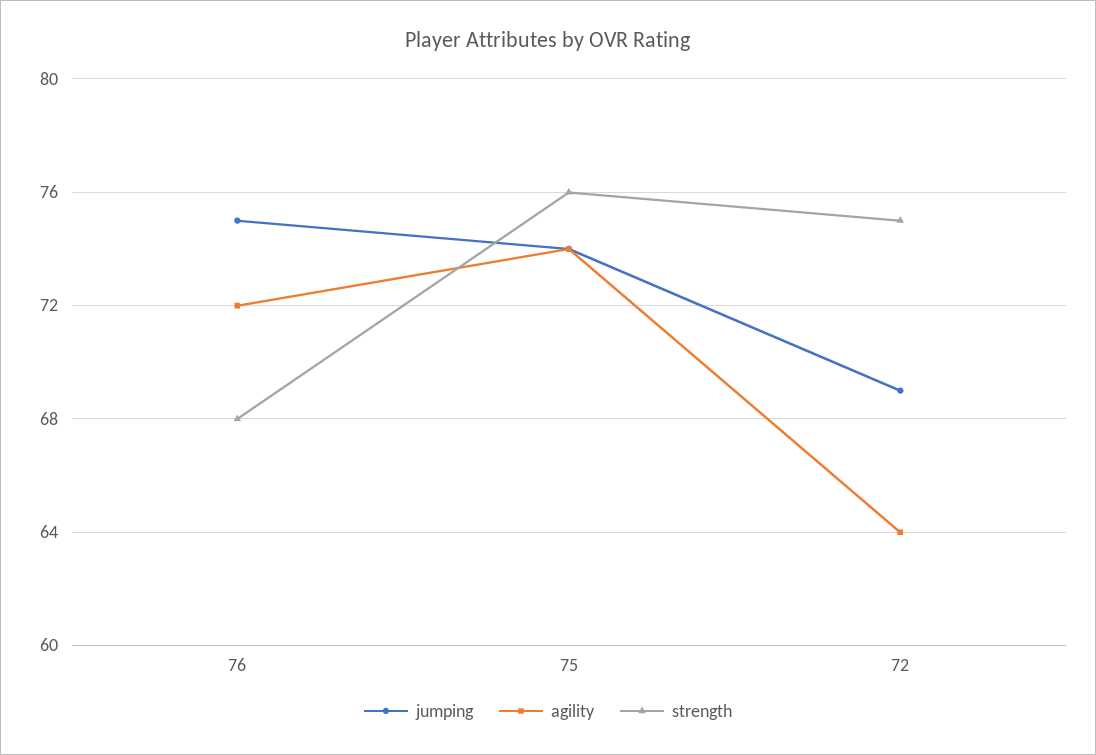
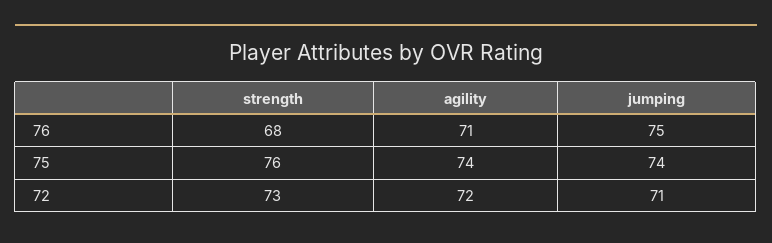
  {
    "jumping": {
      "76": 75,
      "75": 74,
-     "72": 69
+     "72": 71
    },
    "agility": {
-     "76": 72,
+     "76": 71,
      "75": 74,
-     "72": 64
+     "72": 72
    },
    "strength": {
      "76": 68,
      "75": 76,
-     "72": 75
+     "72": 73
    }
  }

